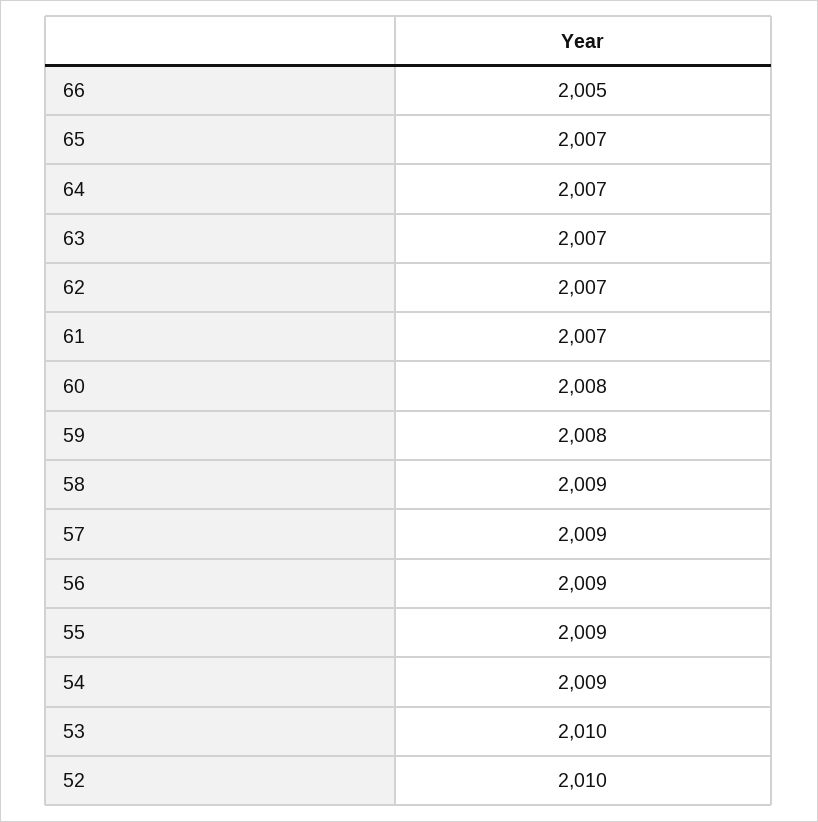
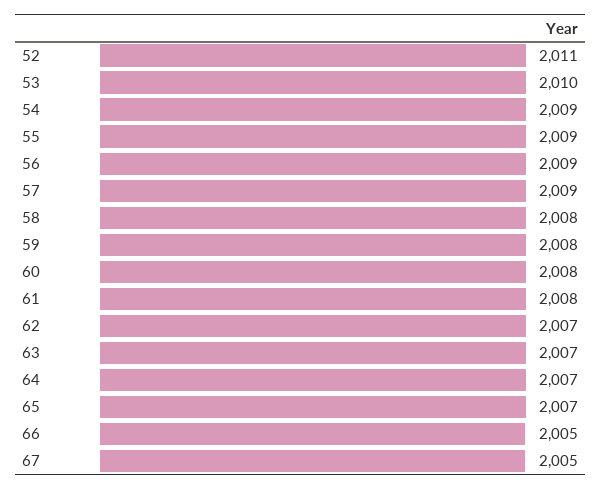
  {
    "66": 2005,
    "65": 2007,
    "64": 2007,
    "63": 2007,
    "62": 2007,
-   "61": 2007,
+   "61": 2008,
    "60": 2008,
    "59": 2008,
-   "58": 2009,
+   "58": 2008,
    "57": 2009,
    "56": 2009,
    "55": 2009,
    "54": 2009,
    "53": 2010,
-   "52": 2010
+   "52": 2011,
+   "67": 2005
  }

